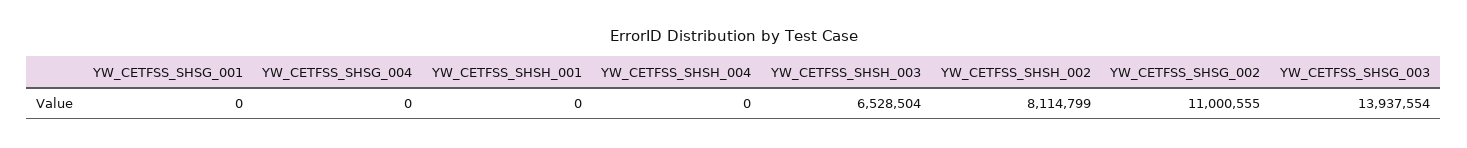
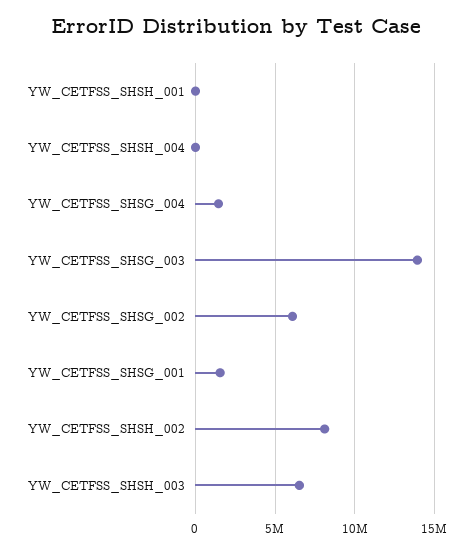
  {
-   "YW_CETFSS_SHSG_001": 0,
+   "YW_CETFSS_SHSG_001": 1500000,
-   "YW_CETFSS_SHSG_004": 0,
+   "YW_CETFSS_SHSG_004": 1500000,
    "YW_CETFSS_SHSH_001": 0,
    "YW_CETFSS_SHSH_004": 0,
    "YW_CETFSS_SHSH_003": 6528504,
    "YW_CETFSS_SHSH_002": 8114799,
-   "YW_CETFSS_SHSG_002": 11000555,
+   "YW_CETFSS_SHSG_002": 6000000,
    "YW_CETFSS_SHSG_003": 13937554
  }

